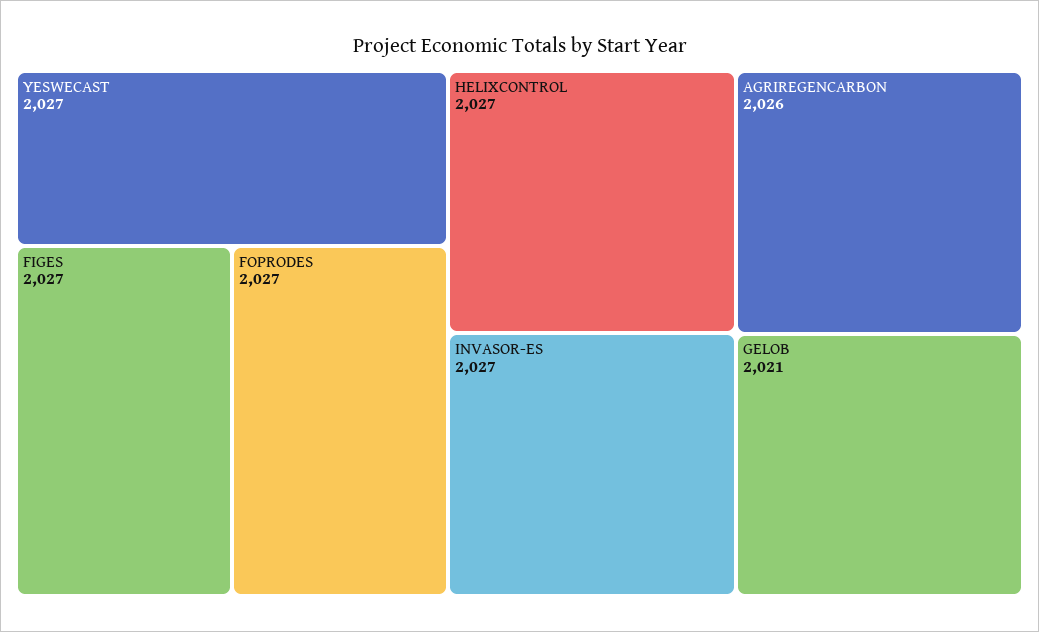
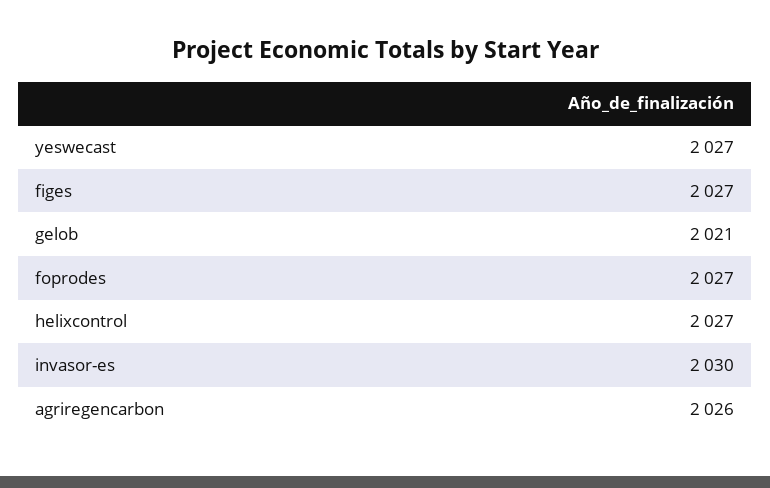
  {
    "YESWECAST": 2027,
    "FIGES": 2027,
    "FOPRODES": 2027,
    "HELIXCONTROL": 2027,
-   "INVASOR-ES": 2027,
+   "INVASOR-ES": 2030,
    "AGRIREGENCARBON": 2026,
    "GELOB": 2021
  }

